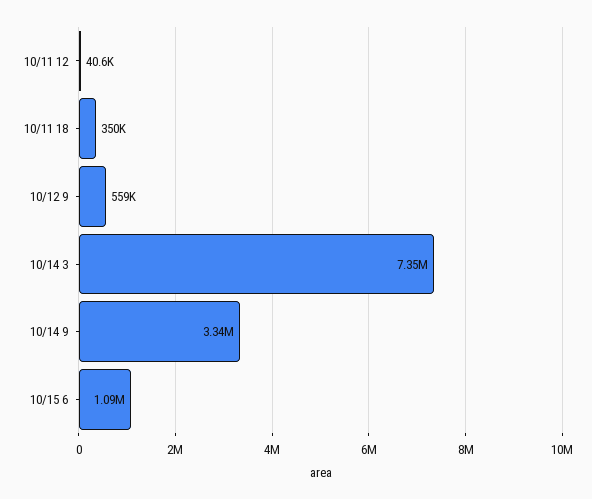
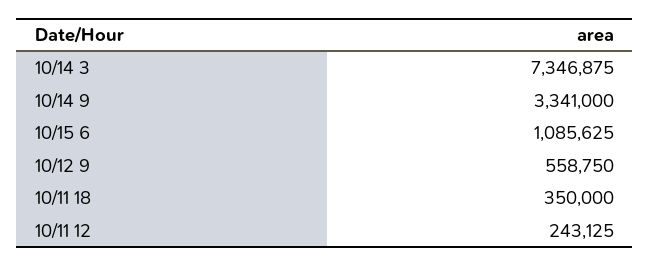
  {
-   "10/11 12": 40600,
+   "10/11 12": 243125,
    "10/11 18": 350000,
    "10/12 9": 558750,
    "10/14 3": 7346875,
    "10/14 9": 3341000,
    "10/15 6": 1085625
  }

